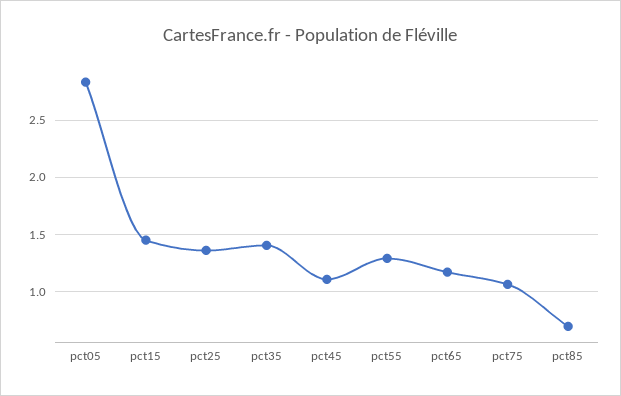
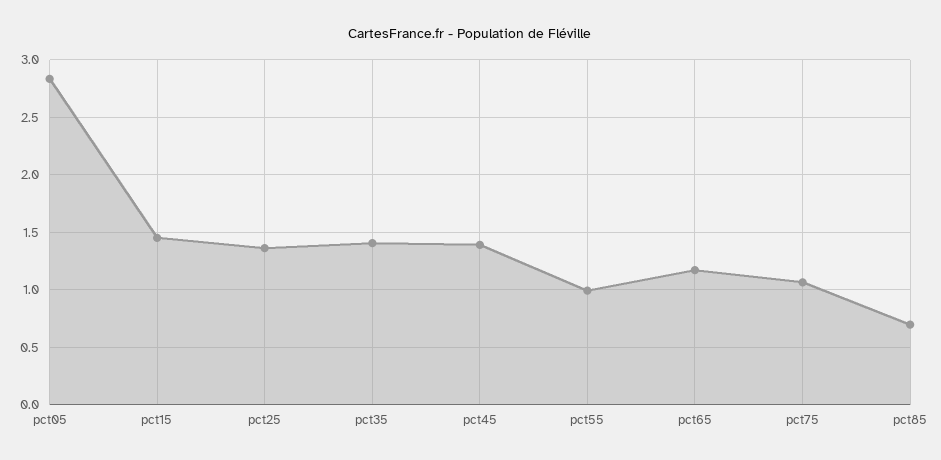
  {
    "pct05": 2.8,
    "pct15": 1.5,
    "pct25": 1.4,
    "pct35": 1.4,
-   "pct45": 1.1,
+   "pct45": 1.4,
-   "pct55": 1.3,
+   "pct55": 1,
    "pct65": 1.2,
    "pct75": 1.1,
    "pct85": 0.7
  }

